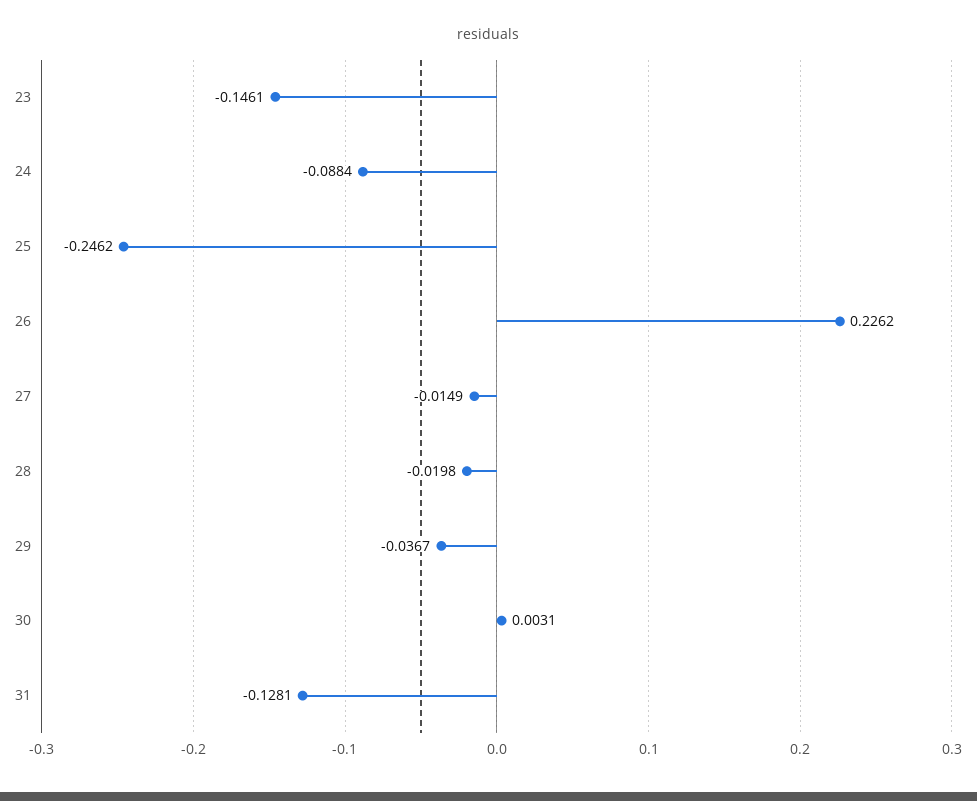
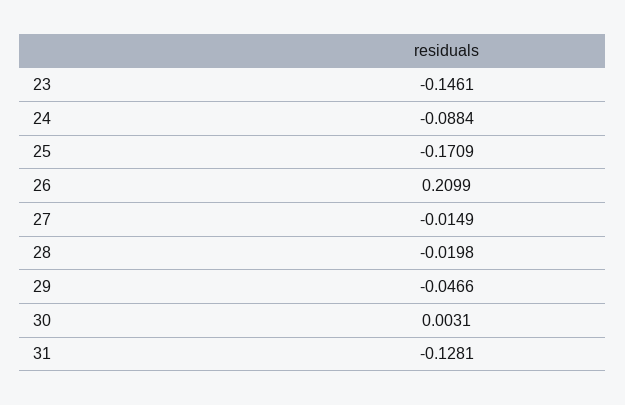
  {
    "23": -0.1461,
    "24": -0.0884,
-   "25": -0.2462,
+   "25": -0.1709,
-   "26": 0.2262,
+   "26": 0.2099,
    "27": -0.0149,
    "28": -0.0198,
-   "29": -0.0367,
+   "29": -0.0466,
    "30": 0.0031,
    "31": -0.1281
  }

